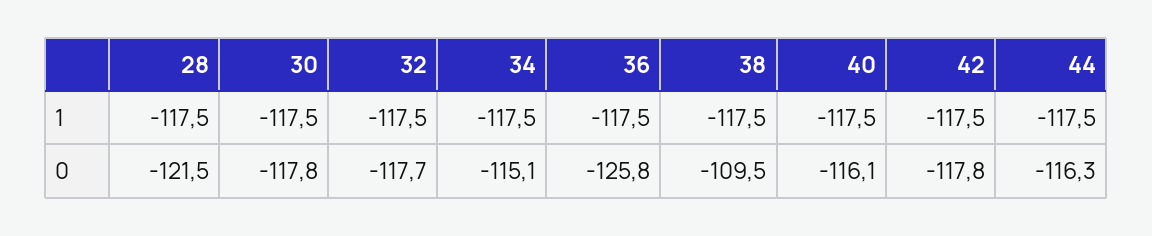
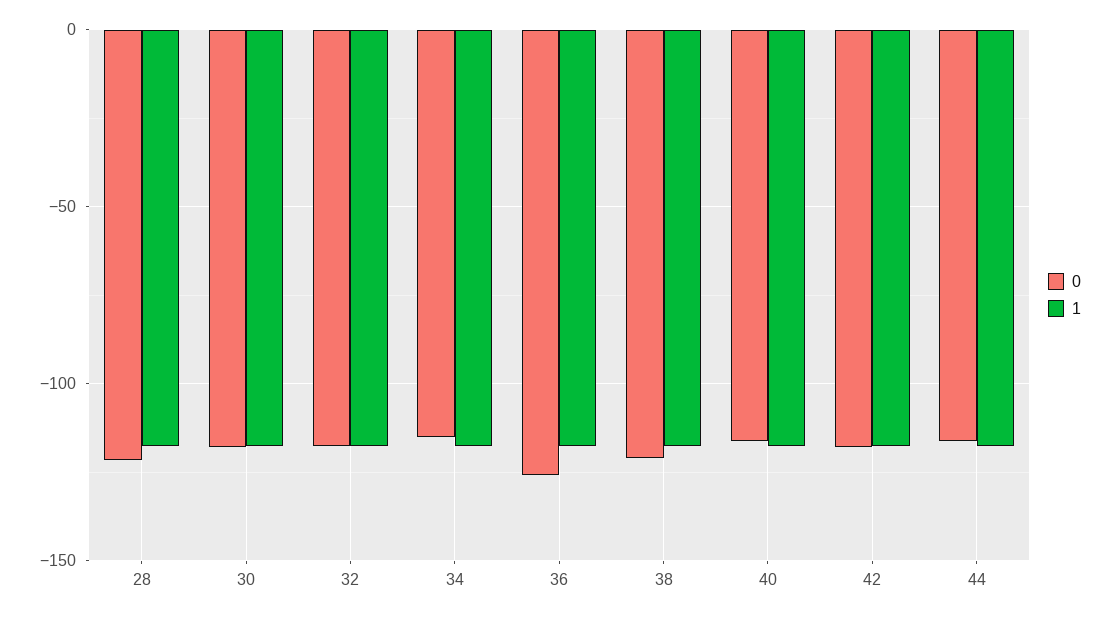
  {
    "1": {
      "28": -117.5,
      "30": -117.5,
      "32": -117.5,
      "34": -117.5,
      "36": -117.5,
      "38": -117.5,
      "40": -117.5,
      "42": -117.5,
      "44": -117.5
    },
    "0": {
      "28": -121.5,
      "30": -117.8,
      "32": -117.7,
      "34": -115.1,
      "36": -125.8,
-     "38": -109.5,
+     "38": -120,
      "40": -116.1,
      "42": -117.8,
      "44": -116.3
    }
  }

